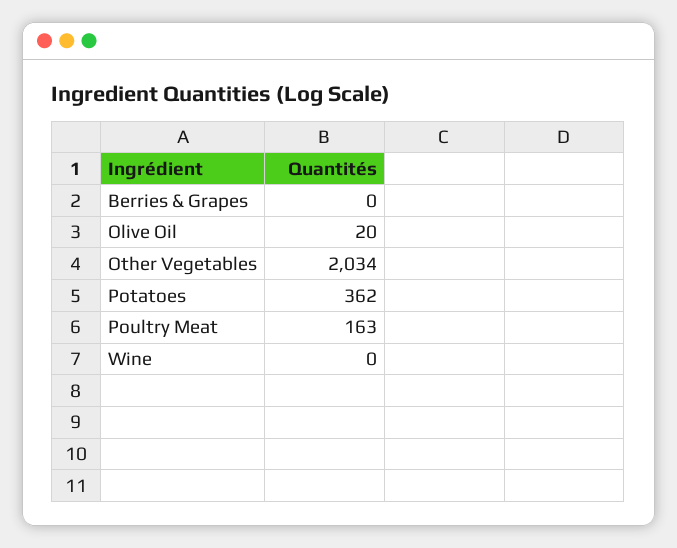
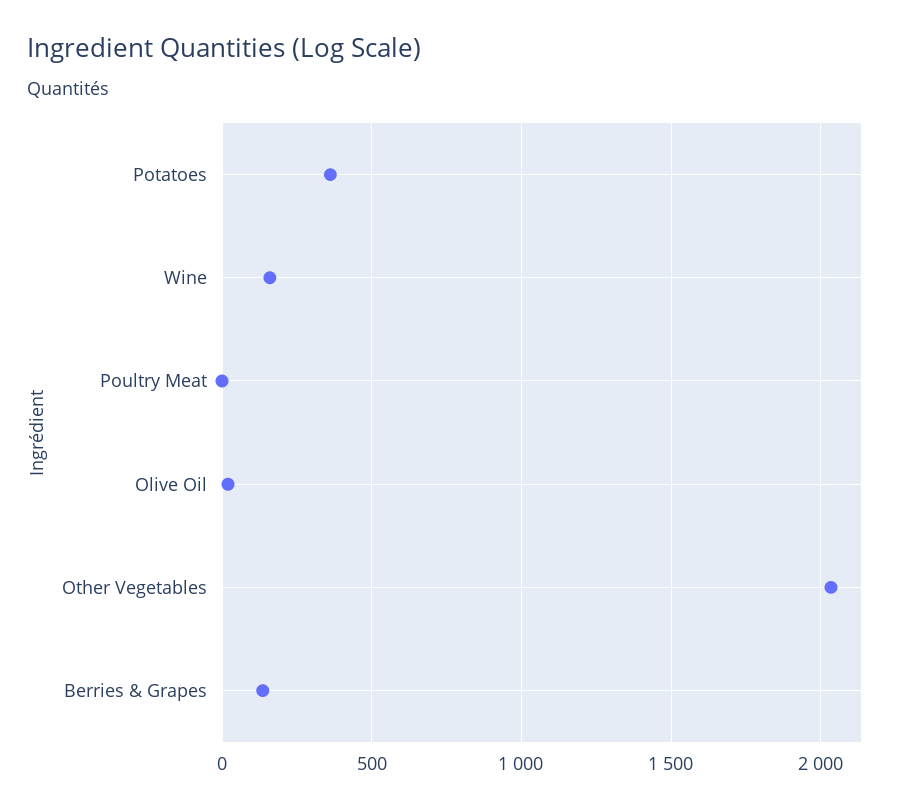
  {
-   "Berries & Grapes": 0,
+   "Berries & Grapes": 150,
    "Olive Oil": 20,
    "Other Vegetables": 2034,
    "Potatoes": 362,
-   "Poultry Meat": 163,
+   "Poultry Meat": 0,
-   "Wine": 0
+   "Wine": 150
  }

